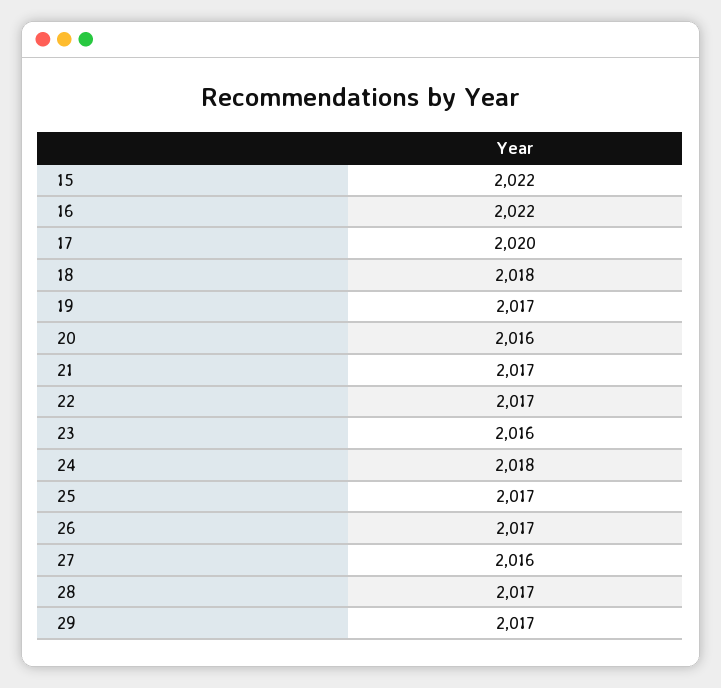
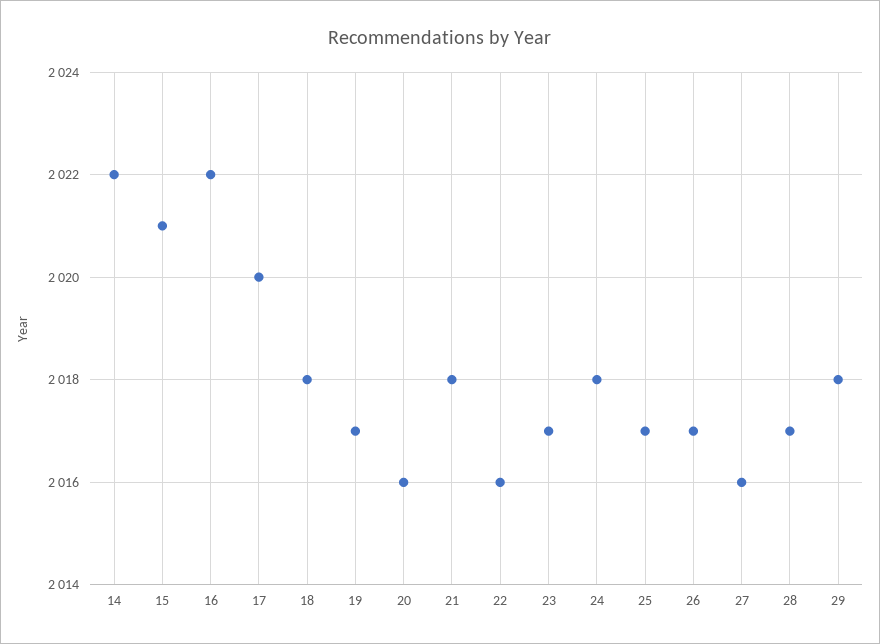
  {
-   "15": 2022,
+   "15": 2021,
    "16": 2022,
    "17": 2020,
    "18": 2018,
    "19": 2017,
    "20": 2016,
-   "21": 2017,
+   "21": 2018,
-   "22": 2017,
+   "22": 2016,
-   "23": 2016,
+   "23": 2017,
    "24": 2018,
    "25": 2017,
    "26": 2017,
    "27": 2016,
    "28": 2017,
-   "29": 2017
+   "29": 2018,
+   "14": 2022
  }

